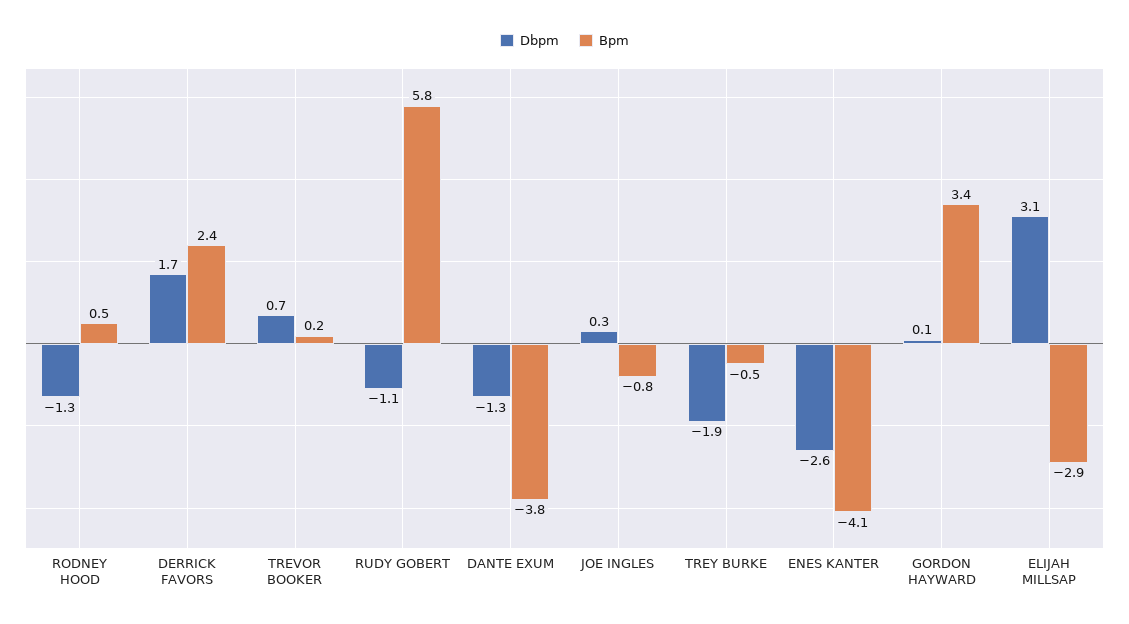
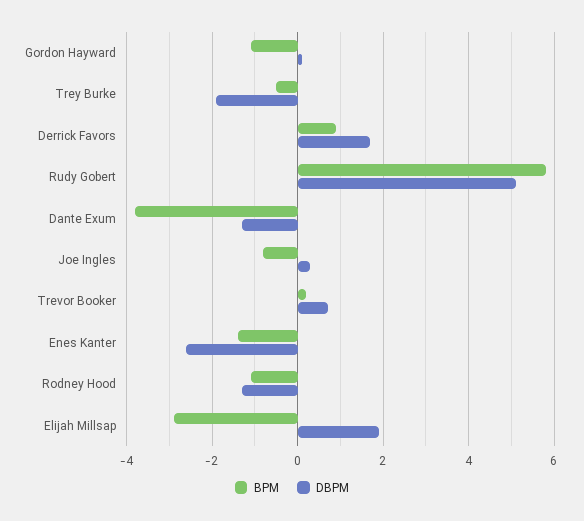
  {
    "Dbpm": {
      "RODNEY HOOD": -1.3,
      "DERRICK FAVORS": 1.7,
      "TREVOR BOOKER": 0.7,
-     "RUDY GOBERT": -1.1,
+     "RUDY GOBERT": 5,
      "DANTE EXUM": -1.3,
      "JOE INGLES": 0.3,
      "TREY BURKE": -1.9,
      "ENES KANTER": -2.6,
      "GORDON HAYWARD": 0.1,
-     "ELIJAH MILLSAP": 3.1
+     "ELIJAH MILLSAP": 2
    },
    "Bpm": {
-     "RODNEY HOOD": 0.5,
+     "RODNEY HOOD": -1,
-     "DERRICK FAVORS": 2.4,
+     "DERRICK FAVORS": 1,
      "TREVOR BOOKER": 0.2,
      "RUDY GOBERT": 5.8,
      "DANTE EXUM": -3.8,
      "JOE INGLES": -0.8,
      "TREY BURKE": -0.5,
-     "ENES KANTER": -4.1,
+     "ENES KANTER": -1.5,
-     "GORDON HAYWARD": 3.4,
+     "GORDON HAYWARD": -1,
      "ELIJAH MILLSAP": -2.9
    }
  }

